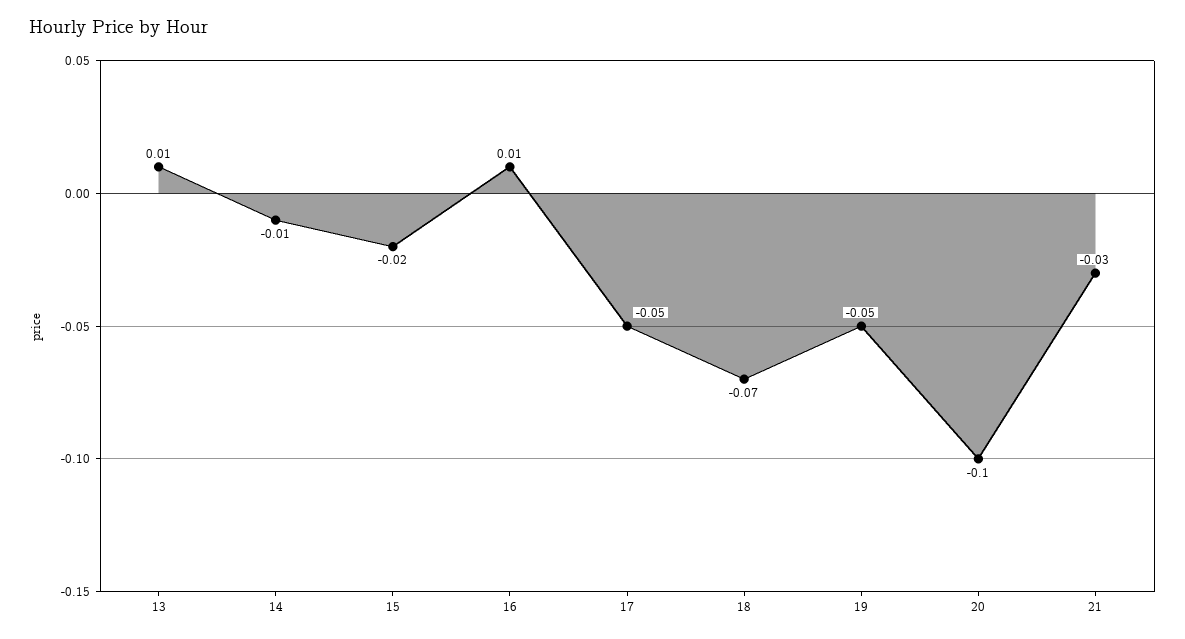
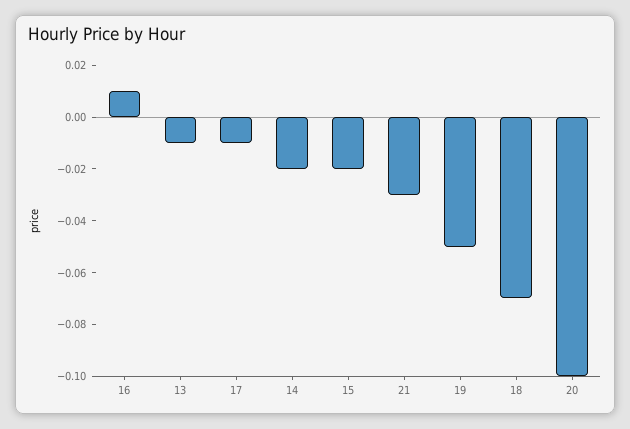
  {
-   "13": 0.01,
+   "13": -0.01,
-   "14": -0.01,
+   "14": -0.02,
    "15": -0.02,
    "16": 0.01,
-   "17": -0.05,
+   "17": -0.01,
    "18": -0.07,
    "19": -0.05,
    "20": -0.1,
    "21": -0.03
  }

